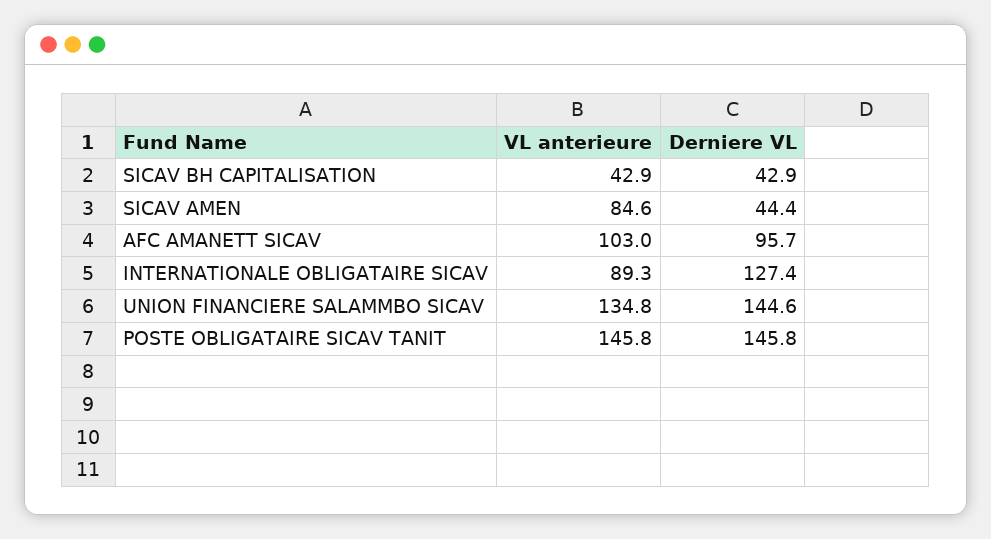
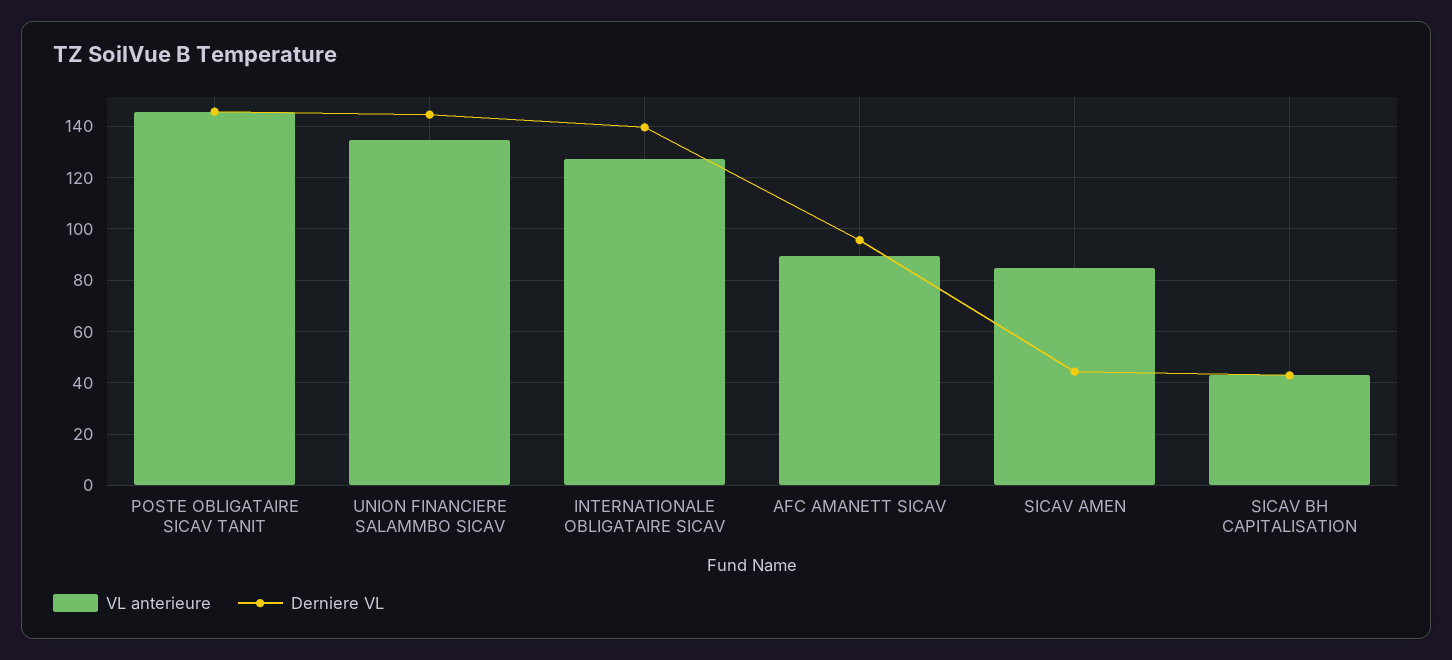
  {
    "VL anterieure": {
      "SICAV BH CAPITALISATION": 42.9,
      "SICAV AMEN": 84.6,
-     "AFC AMANETT SICAV": 103,
+     "AFC AMANETT SICAV": 90,
-     "INTERNATIONALE OBLIGATAIRE SICAV": 89.3,
+     "INTERNATIONALE OBLIGATAIRE SICAV": 127.5,
      "UNION FINANCIERE SALAMMBO SICAV": 134.8,
      "POSTE OBLIGATAIRE SICAV TANIT": 145.8
    },
    "Derniere VL": {
      "SICAV BH CAPITALISATION": 42.9,
      "SICAV AMEN": 44.4,
      "AFC AMANETT SICAV": 95.7,
-     "INTERNATIONALE OBLIGATAIRE SICAV": 127.4,
+     "INTERNATIONALE OBLIGATAIRE SICAV": 140,
      "UNION FINANCIERE SALAMMBO SICAV": 144.6,
      "POSTE OBLIGATAIRE SICAV TANIT": 145.8
    }
  }

